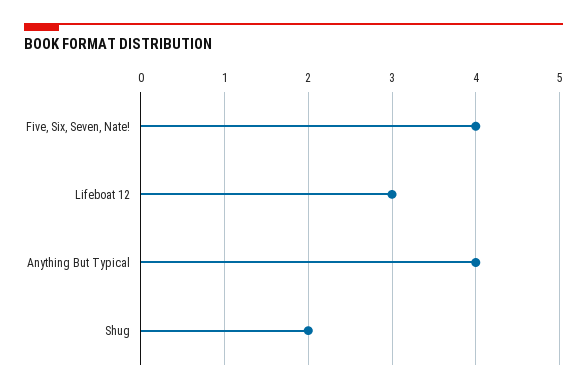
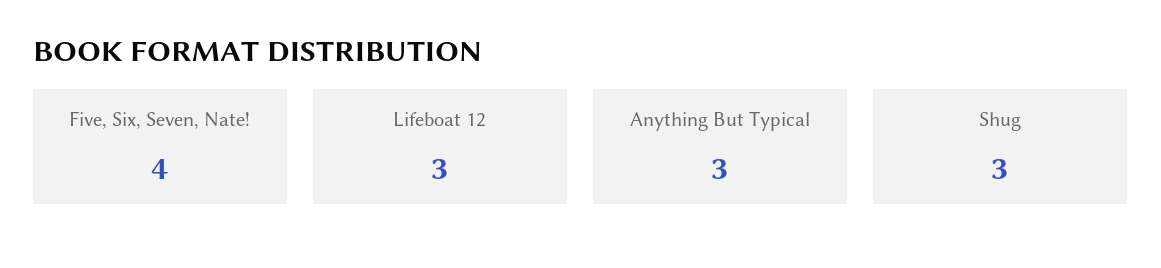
  {
    "Five, Six, Seven, Nate!": 4,
    "Lifeboat 12": 3,
-   "Anything But Typical": 4,
+   "Anything But Typical": 3,
-   "Shug": 2
+   "Shug": 3
  }

